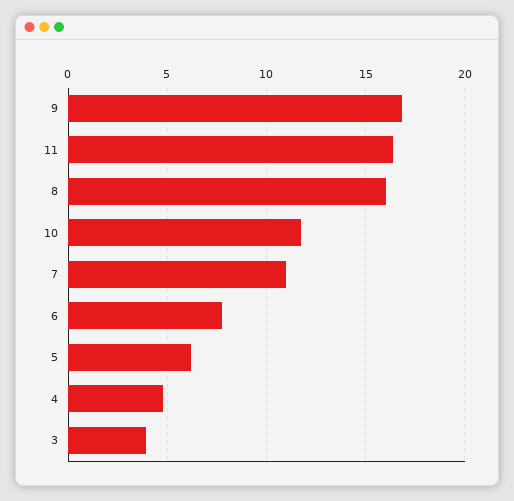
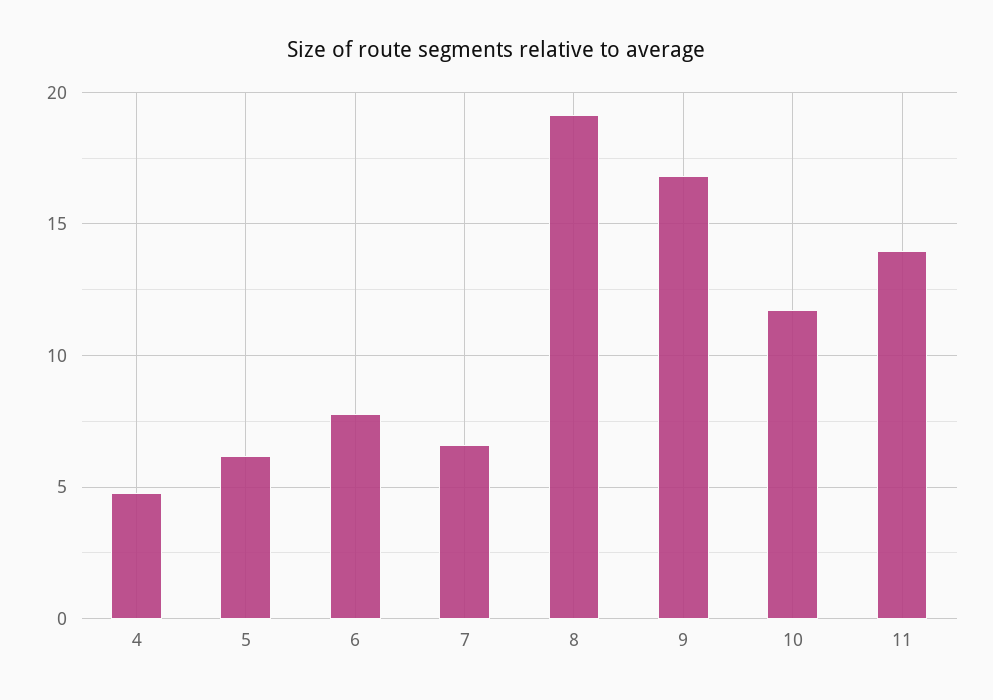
  {
    "9": 17,
-   "11": 16.5,
+   "11": 14,
-   "8": 16,
+   "8": 19,
    "10": 11.5,
-   "7": 11,
+   "7": 6.5,
    "6": 8,
    "5": 6,
-   "4": 5,
+   "4": 5
-   "3": 4
  }

